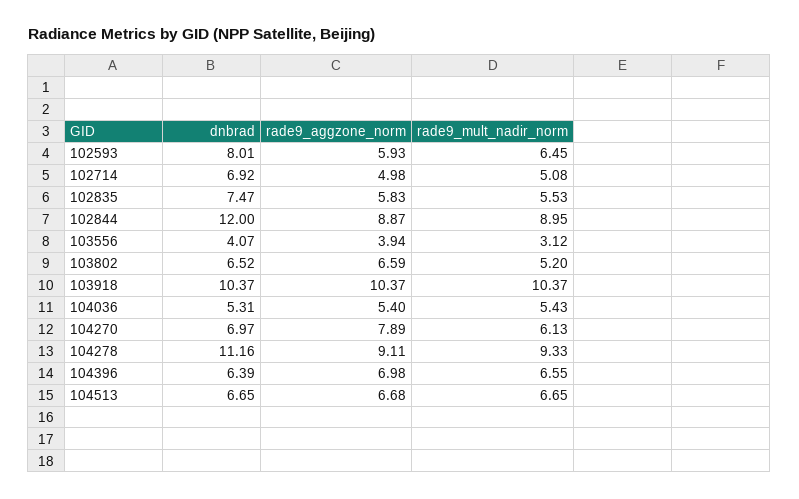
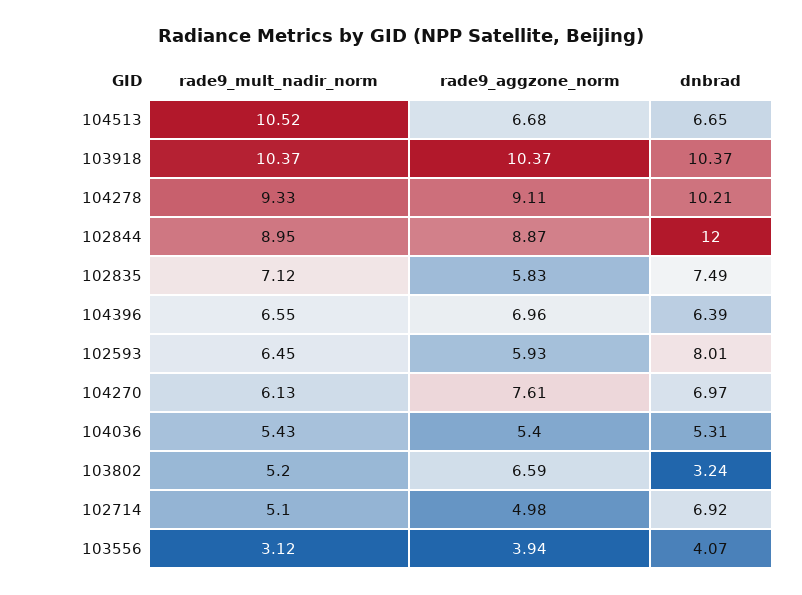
  {
    "dnbrad": {
      "102593": 8.01,
      "102714": 6.92,
-     "102835": 7.47,
+     "102835": 7.49,
      "102844": 12,
      "103556": 4.07,
-     "103802": 6.52,
+     "103802": 3.24,
      "103918": 10.37,
      "104036": 5.31,
      "104270": 6.97,
-     "104278": 11.16,
+     "104278": 10.21,
      "104396": 6.39,
      "104513": 6.65
    },
    "rade9_aggzone_norm": {
      "102593": 5.93,
      "102714": 4.98,
      "102835": 5.83,
      "102844": 8.87,
      "103556": 3.94,
      "103802": 6.59,
      "103918": 10.37,
      "104036": 5.4,
-     "104270": 7.89,
+     "104270": 7.61,
      "104278": 9.11,
-     "104396": 6.98,
+     "104396": 6.96,
      "104513": 6.68
    },
    "rade9_mult_nadir_norm": {
      "102593": 6.45,
-     "102714": 5.08,
+     "102714": 5.1,
-     "102835": 5.53,
+     "102835": 7.12,
      "102844": 8.95,
      "103556": 3.12,
      "103802": 5.2,
      "103918": 10.37,
      "104036": 5.43,
      "104270": 6.13,
      "104278": 9.33,
      "104396": 6.55,
-     "104513": 6.65
+     "104513": 10.52
    }
  }

